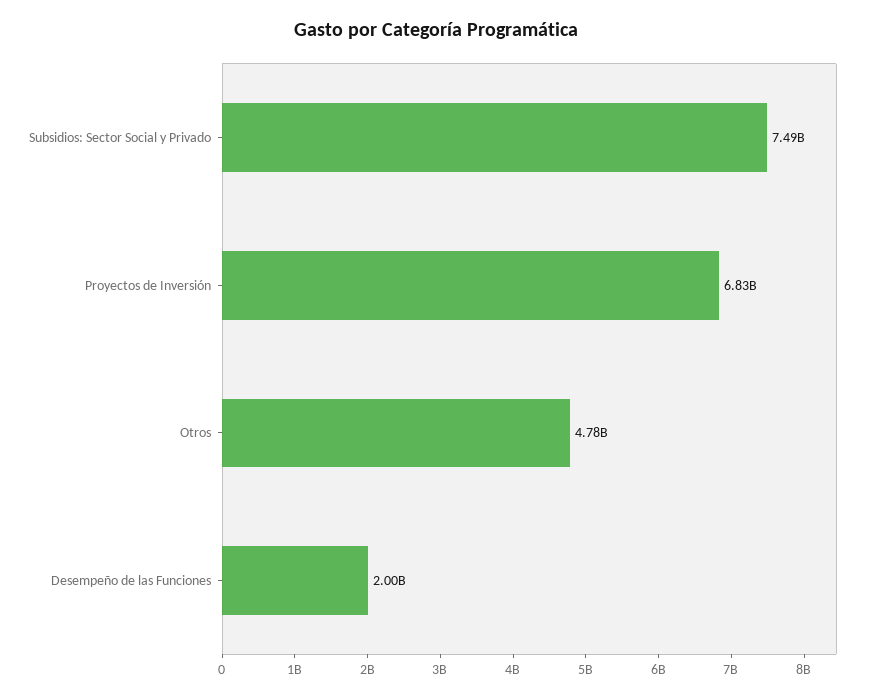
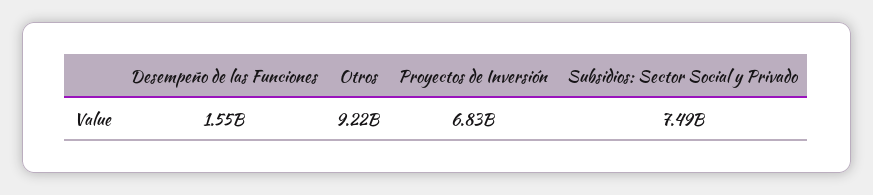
  {
    "Subsidios: Sector Social y Privado": 7490000000,
    "Proyectos de Inversión": 6830000000,
-   "Otros": 4780000000,
+   "Otros": 9220000000,
-   "Desempeño de las Funciones": 2000000000
+   "Desempeño de las Funciones": 1550000000
  }

